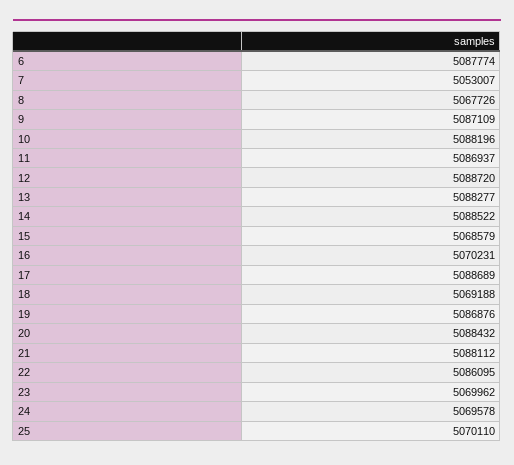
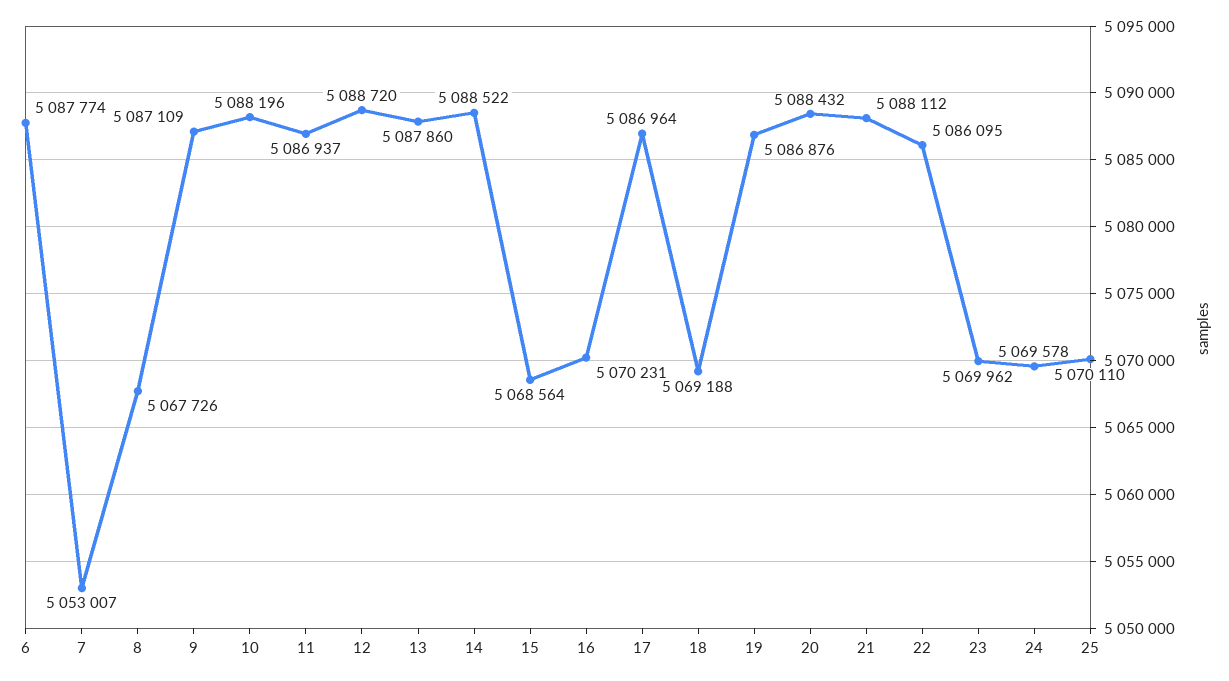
  {
    "6": 5087774,
    "7": 5053007,
    "8": 5067726,
    "9": 5087109,
    "10": 5088196,
    "11": 5086937,
    "12": 5088720,
-   "13": 5088277,
+   "13": 5087860,
    "14": 5088522,
-   "15": 5068579,
+   "15": 5068564,
    "16": 5070231,
-   "17": 5088689,
+   "17": 5086964,
    "18": 5069188,
    "19": 5086876,
    "20": 5088432,
    "21": 5088112,
    "22": 5086095,
    "23": 5069962,
    "24": 5069578,
    "25": 5070110
  }

